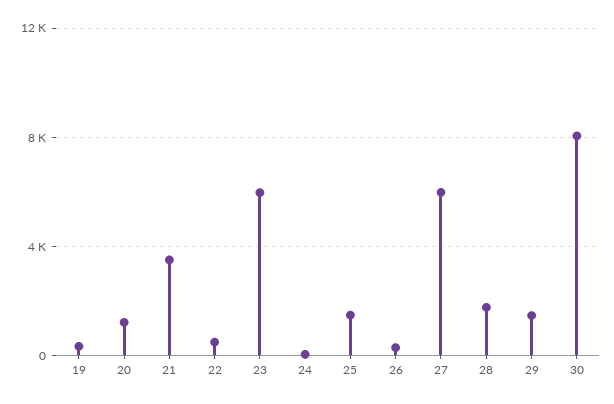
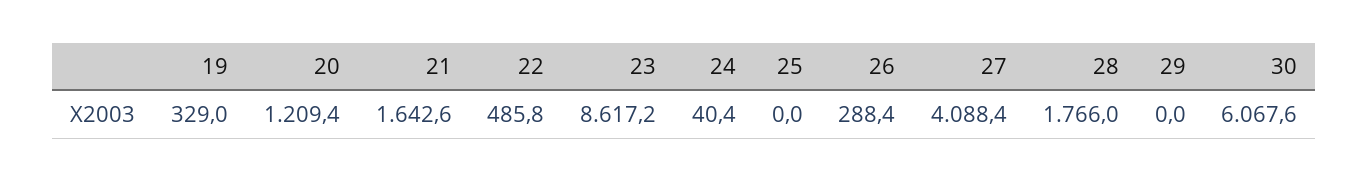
  {
    "19": 329,
    "20": 1209.4,
-   "21": 3500,
+   "21": 1642.6,
    "22": 485.8,
-   "23": 6000,
+   "23": 8617.2,
    "24": 40.4,
-   "25": 1500,
+   "25": 0,
    "26": 288.4,
-   "27": 6000,
+   "27": 4088.4,
    "28": 1766,
-   "29": 1500,
+   "29": 0,
-   "30": 8000
+   "30": 6067.6
  }

